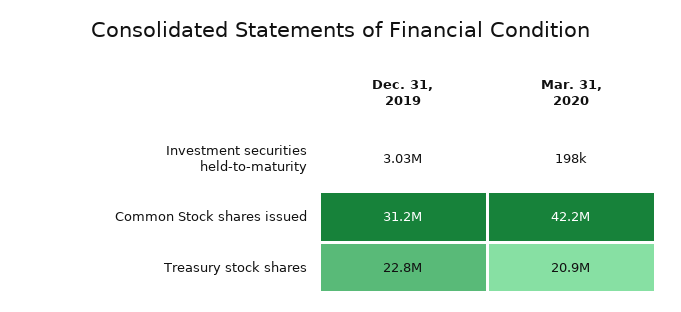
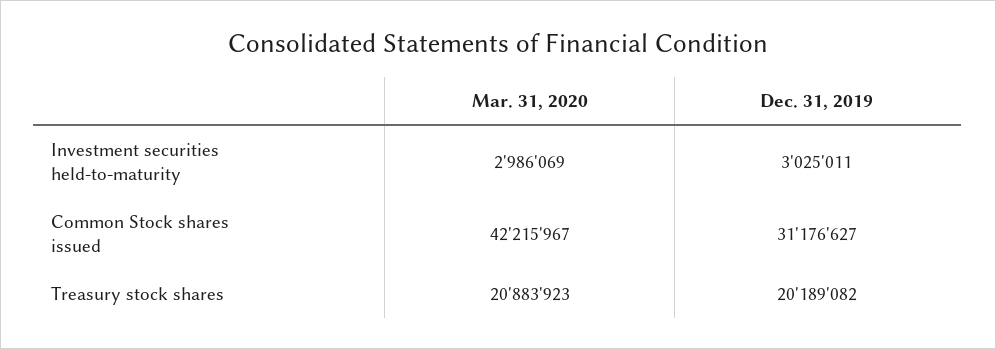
  {
    "Dec. 31, 2019": {
      "Investment securities held-to-maturity": 3025011,
      "Common Stock shares issued": 31176627,
-     "Treasury stock shares": 22800000
+     "Treasury stock shares": 20189082
    },
    "Mar. 31, 2020": {
-     "Investment securities held-to-maturity": 198000,
+     "Investment securities held-to-maturity": 2986069,
      "Common Stock shares issued": 42215967,
      "Treasury stock shares": 20883923
    }
  }

